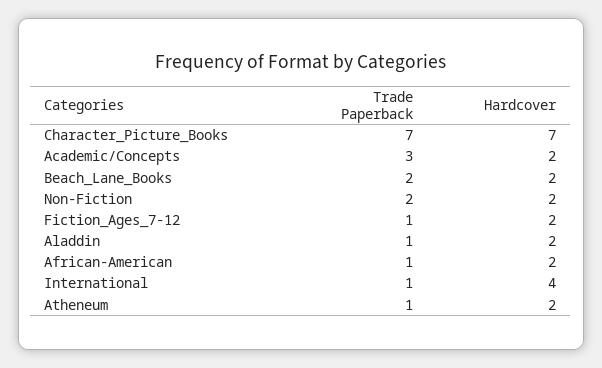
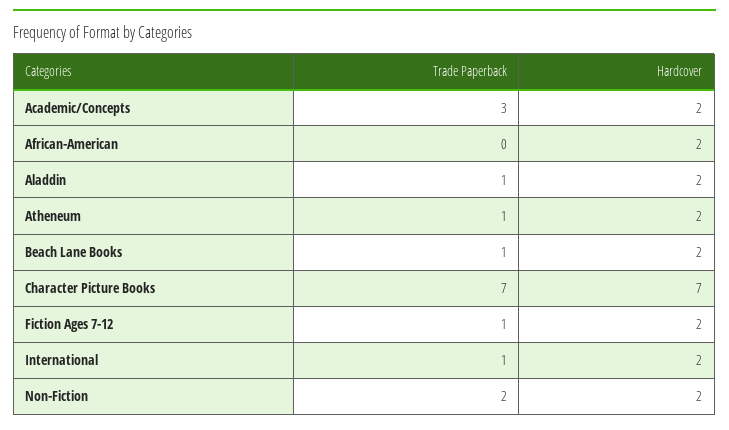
  {
    "Trade Paperback": {
      "Character_Picture_Books": 7,
      "Academic/Concepts": 3,
-     "Beach_Lane_Books": 2,
+     "Beach_Lane_Books": 1,
      "Non-Fiction": 2,
      "Fiction_Ages_7-12": 1,
      "Aladdin": 1,
-     "African-American": 1,
+     "African-American": 0,
      "International": 1,
      "Atheneum": 1
    },
    "Hardcover": {
      "Character_Picture_Books": 7,
      "Academic/Concepts": 2,
      "Beach_Lane_Books": 2,
      "Non-Fiction": 2,
      "Fiction_Ages_7-12": 2,
      "Aladdin": 2,
      "African-American": 2,
-     "International": 4,
+     "International": 2,
      "Atheneum": 2
    }
  }

